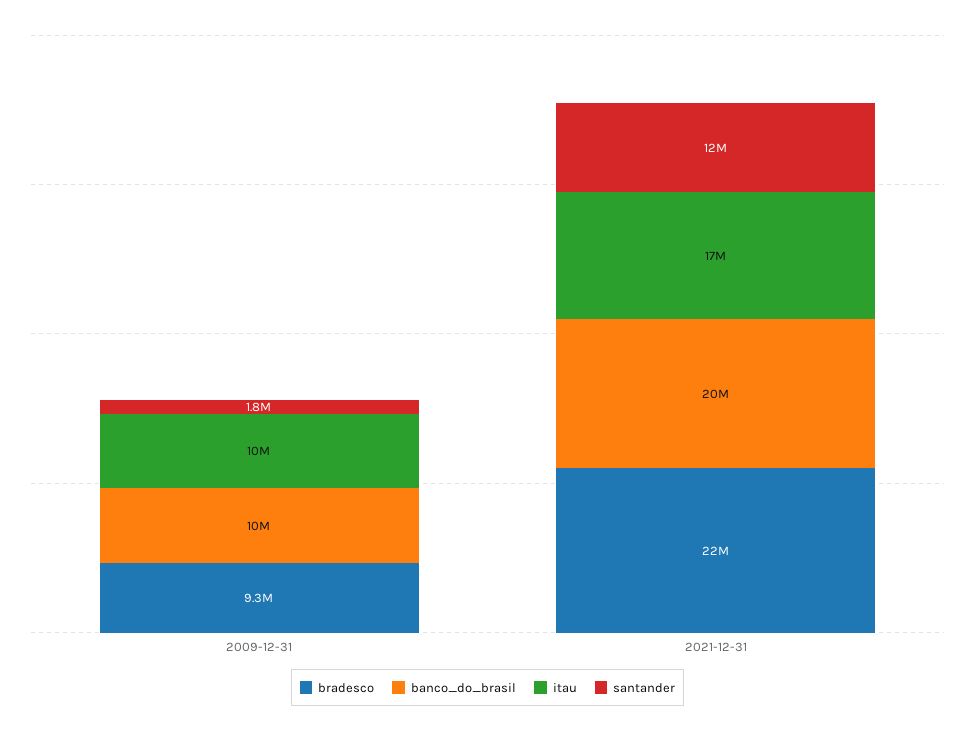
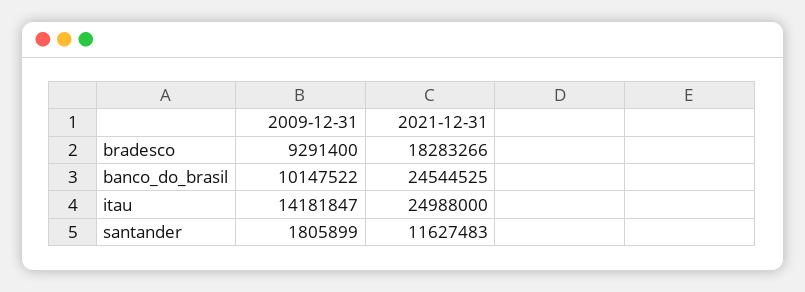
  {
    "bradesco": {
      "2009-12-31": 9291400,
-     "2021-12-31": 22000000
+     "2021-12-31": 18283266
    },
    "banco_do_brasil": {
      "2009-12-31": 10147522,
-     "2021-12-31": 20000000
+     "2021-12-31": 24544525
    },
    "itau": {
-     "2009-12-31": 10000000,
+     "2009-12-31": 14181847,
-     "2021-12-31": 17000000
+     "2021-12-31": 24988000
    },
    "santander": {
      "2009-12-31": 1805899,
      "2021-12-31": 11627483
    }
  }

